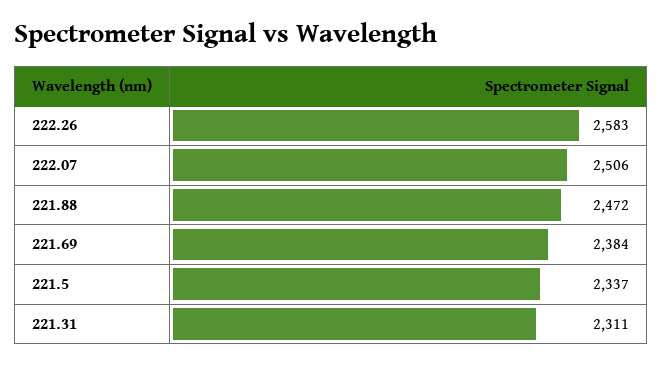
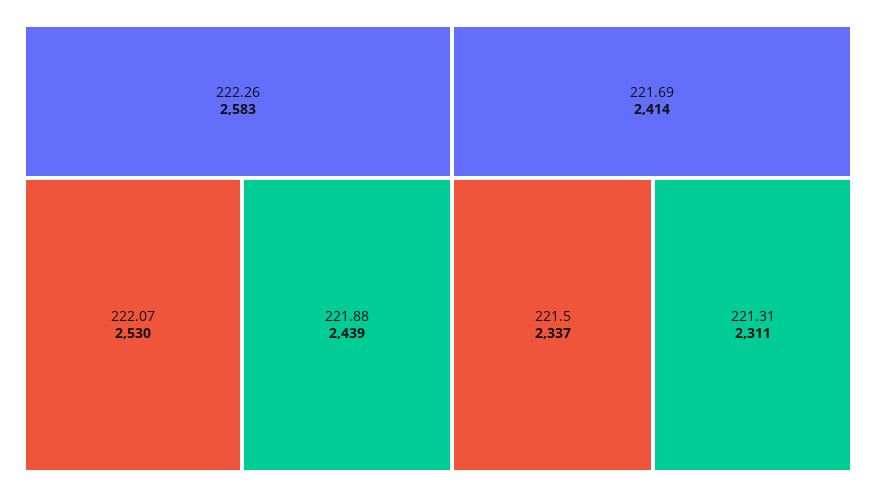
  {
    "222.26": 2583,
-   "222.07": 2506,
+   "222.07": 2530,
-   "221.88": 2472,
+   "221.88": 2439,
-   "221.69": 2384,
+   "221.69": 2414,
    "221.5": 2337,
    "221.31": 2311
  }

